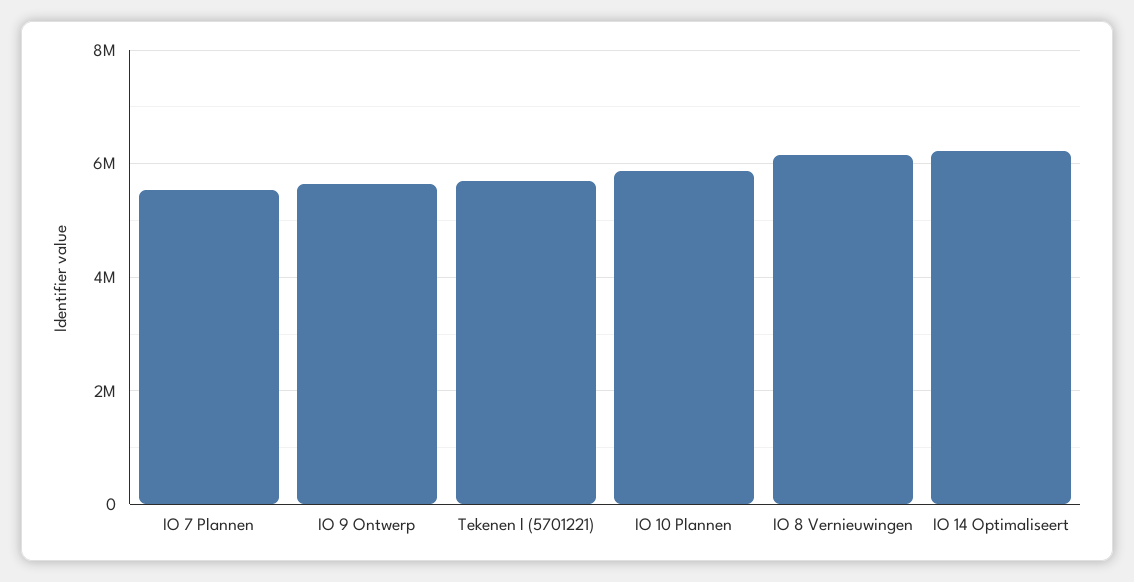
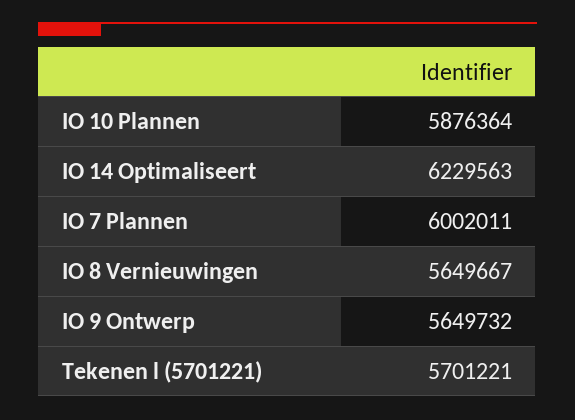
  {
-   "IO 7 Plannen": 5600000,
+   "IO 7 Plannen": 6002011,
    "IO 9 Ontwerp": 5649732,
    "Tekenen l (5701221)": 5701221,
    "IO 10 Plannen": 5876364,
-   "IO 8 Vernieuwingen": 6200000,
+   "IO 8 Vernieuwingen": 5649667,
    "IO 14 Optimaliseert": 6229563
  }

